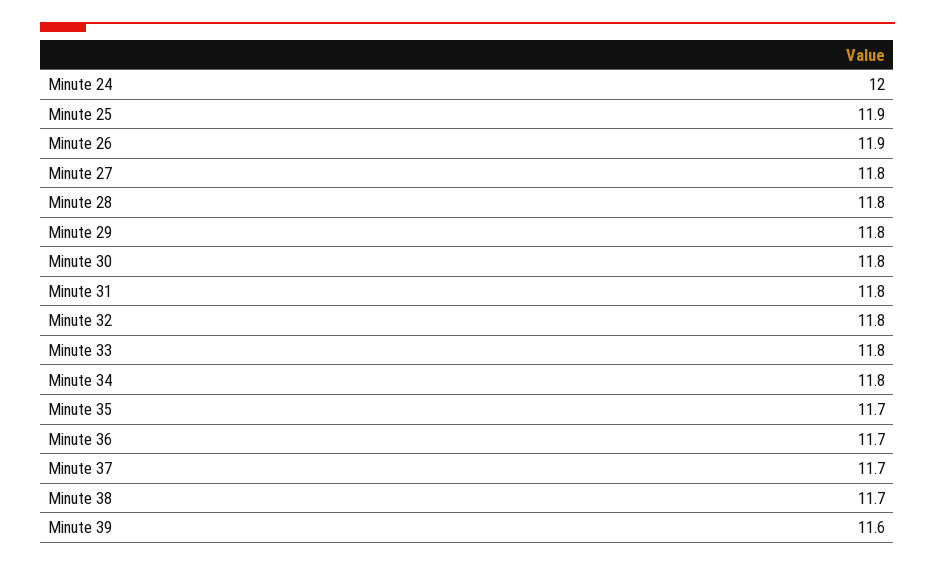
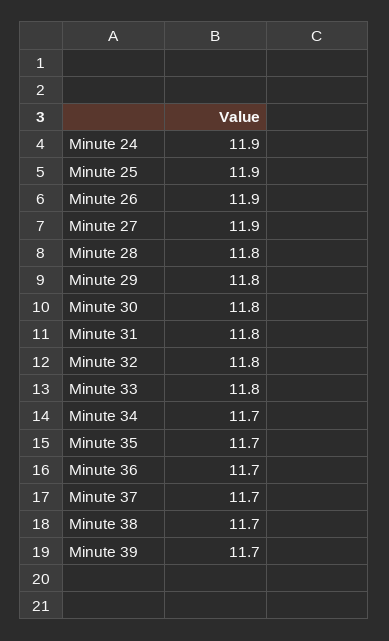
  {
-   "Minute 24": 12,
+   "Minute 24": 11.9,
    "Minute 25": 11.9,
    "Minute 26": 11.9,
-   "Minute 27": 11.8,
+   "Minute 27": 11.9,
    "Minute 28": 11.8,
    "Minute 29": 11.8,
    "Minute 30": 11.8,
    "Minute 31": 11.8,
    "Minute 32": 11.8,
    "Minute 33": 11.8,
-   "Minute 34": 11.8,
+   "Minute 34": 11.7,
    "Minute 35": 11.7,
    "Minute 36": 11.7,
    "Minute 37": 11.7,
    "Minute 38": 11.7,
-   "Minute 39": 11.6
+   "Minute 39": 11.7
  }

